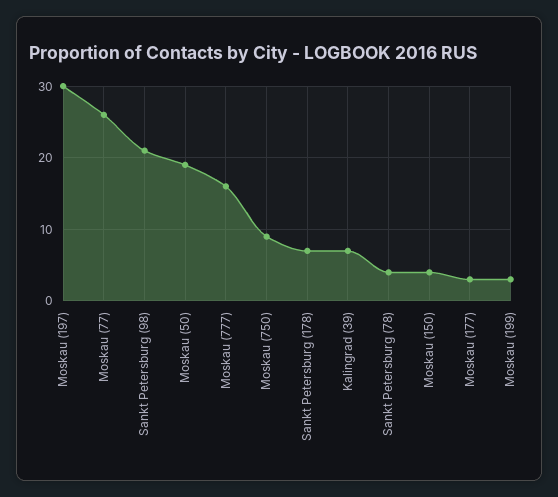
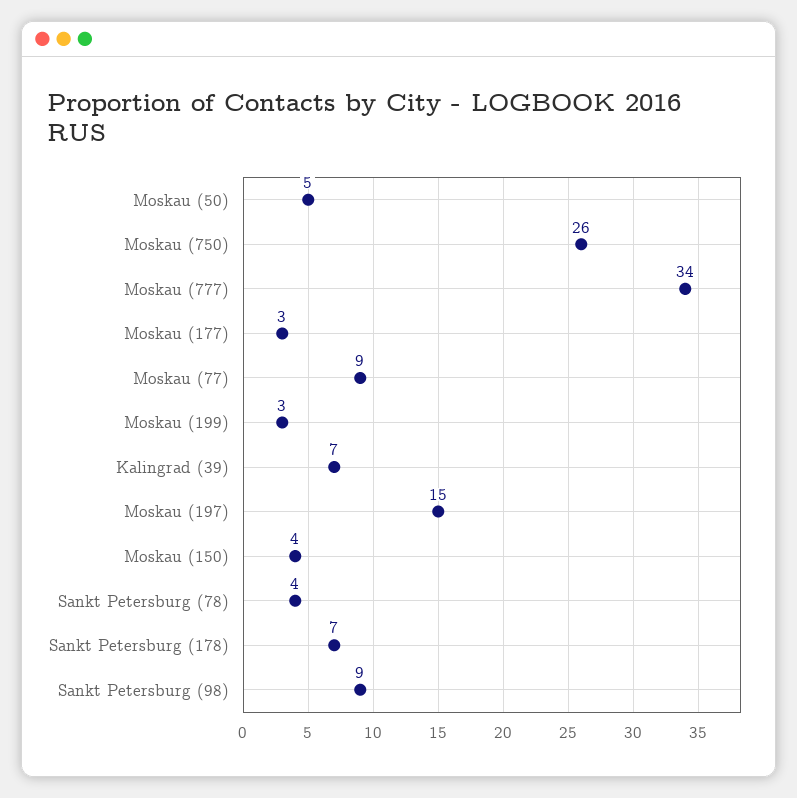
  {
-   "Moskau (197)": 30,
+   "Moskau (197)": 15,
-   "Moskau (77)": 26,
+   "Moskau (77)": 9,
-   "Sankt Petersburg (98)": 21,
+   "Sankt Petersburg (98)": 9,
-   "Moskau (50)": 19,
+   "Moskau (50)": 5,
-   "Moskau (777)": 16,
+   "Moskau (777)": 34,
-   "Moskau (750)": 9,
+   "Moskau (750)": 26,
    "Sankt Petersburg (178)": 7,
    "Kalingrad (39)": 7,
    "Sankt Petersburg (78)": 4,
    "Moskau (150)": 4,
    "Moskau (177)": 3,
    "Moskau (199)": 3
  }

